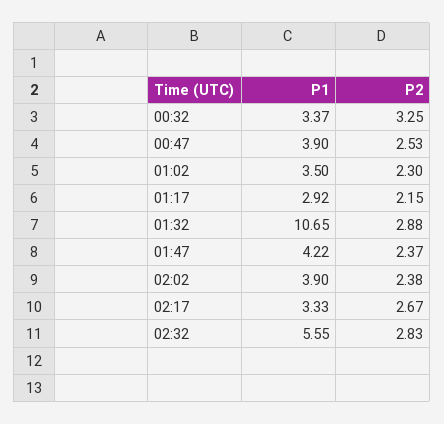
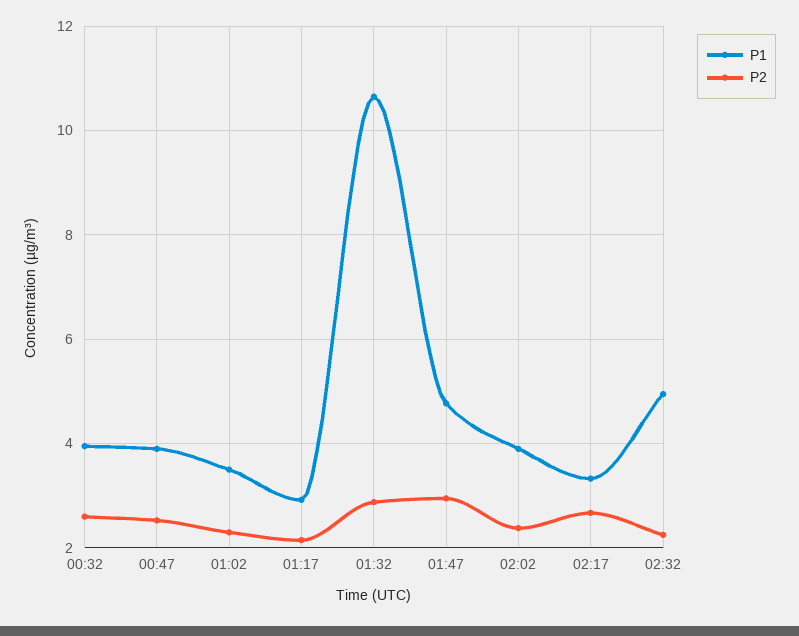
  {
    "P1": {
-     "00:32": 3.37,
+     "00:32": 4,
      "00:47": 3.9,
      "01:02": 3.5,
      "01:17": 2.92,
      "01:32": 10.65,
-     "01:47": 4.22,
+     "01:47": 4.8,
      "02:02": 3.9,
      "02:17": 3.33,
-     "02:32": 5.55
+     "02:32": 5
    },
    "P2": {
-     "00:32": 3.25,
+     "00:32": 2.6,
      "00:47": 2.53,
      "01:02": 2.3,
      "01:17": 2.15,
      "01:32": 2.88,
-     "01:47": 2.37,
+     "01:47": 3,
      "02:02": 2.38,
      "02:17": 2.67,
-     "02:32": 2.83
+     "02:32": 2.2
    }
  }

